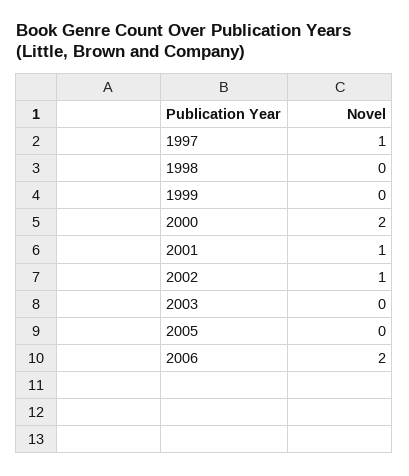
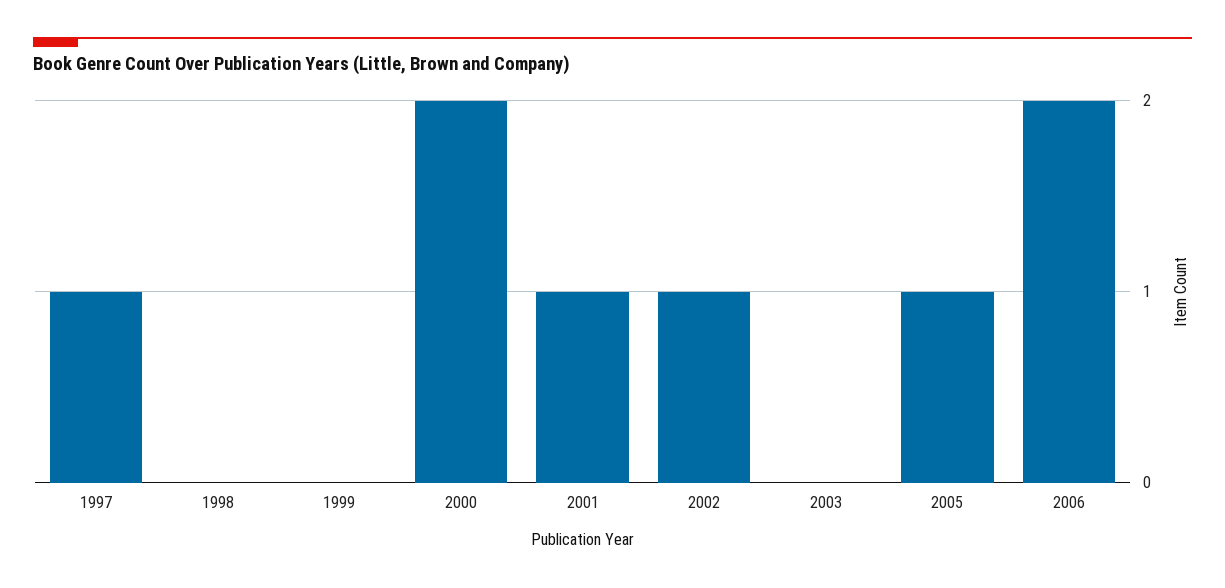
  {
    "1997": 1,
    "1998": 0,
    "1999": 0,
    "2000": 2,
    "2001": 1,
    "2002": 1,
    "2003": 0,
-   "2005": 0,
+   "2005": 1,
    "2006": 2
  }

